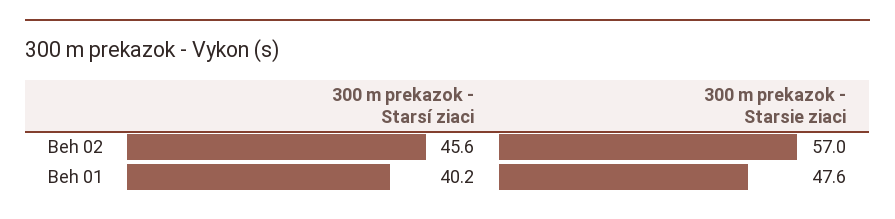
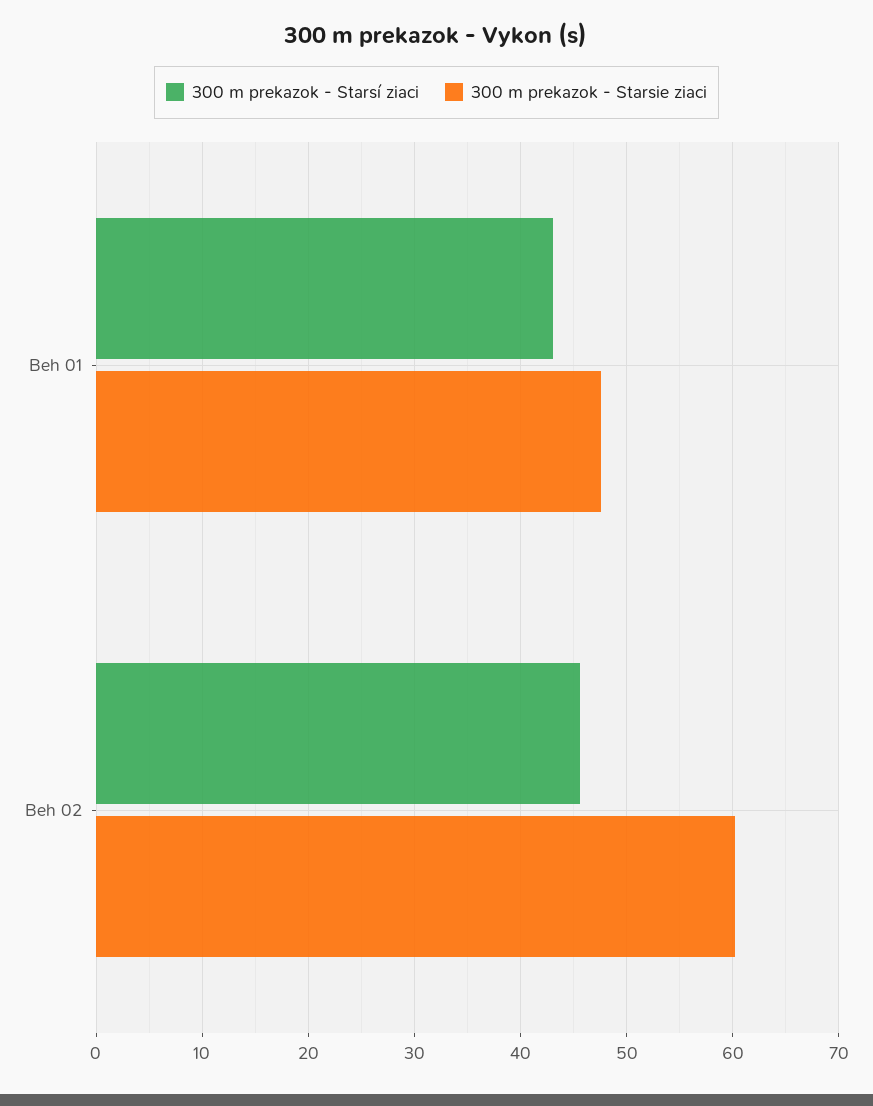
  {
    "300 m prekazok - Starsí ziaci": {
      "Beh 02": 45.6,
-     "Beh 01": 40.2
+     "Beh 01": 43
    },
    "300 m prekazok - Starsie ziaci": {
-     "Beh 02": 57,
+     "Beh 02": 60,
      "Beh 01": 47.6
    }
  }

